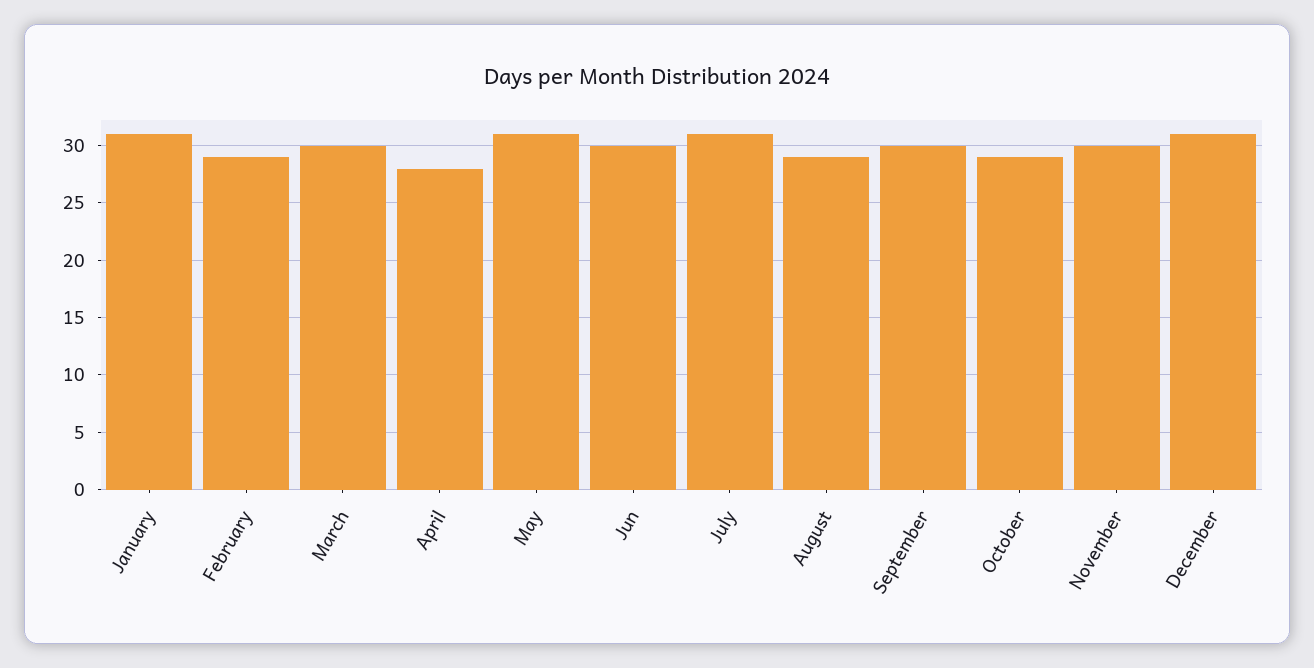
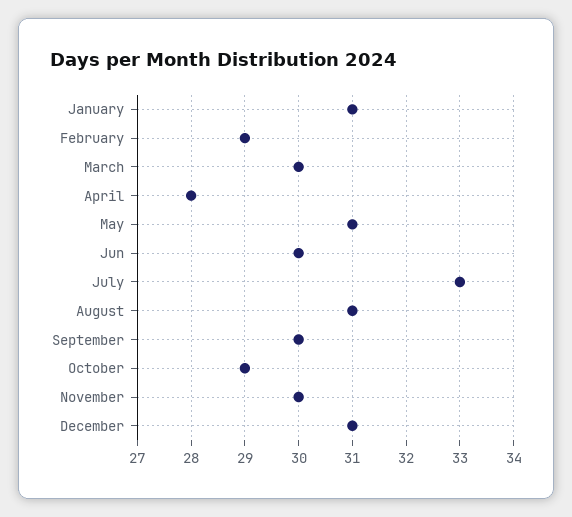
  {
    "January": 31,
    "February": 29,
    "March": 30,
    "April": 28,
    "May": 31,
    "Jun": 30,
-   "July": 31,
+   "July": 33,
-   "August": 29,
+   "August": 31,
    "September": 30,
    "October": 29,
    "November": 30,
    "December": 31
  }

